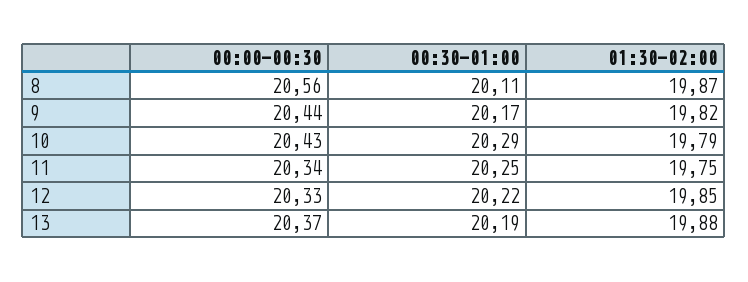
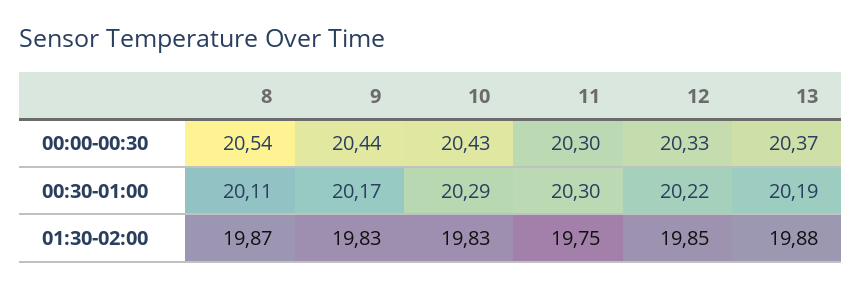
  {
    "00:00-00:30": {
-     "8": 20.56,
+     "8": 20.54,
      "9": 20.44,
      "10": 20.43,
-     "11": 20.34,
+     "11": 20.3,
      "12": 20.33,
      "13": 20.37
    },
    "00:30-01:00": {
      "8": 20.11,
      "9": 20.17,
      "10": 20.29,
-     "11": 20.25,
+     "11": 20.3,
      "12": 20.22,
      "13": 20.19
    },
    "01:30-02:00": {
      "8": 19.87,
-     "9": 19.82,
+     "9": 19.83,
-     "10": 19.79,
+     "10": 19.83,
      "11": 19.75,
      "12": 19.85,
      "13": 19.88
    }
  }

